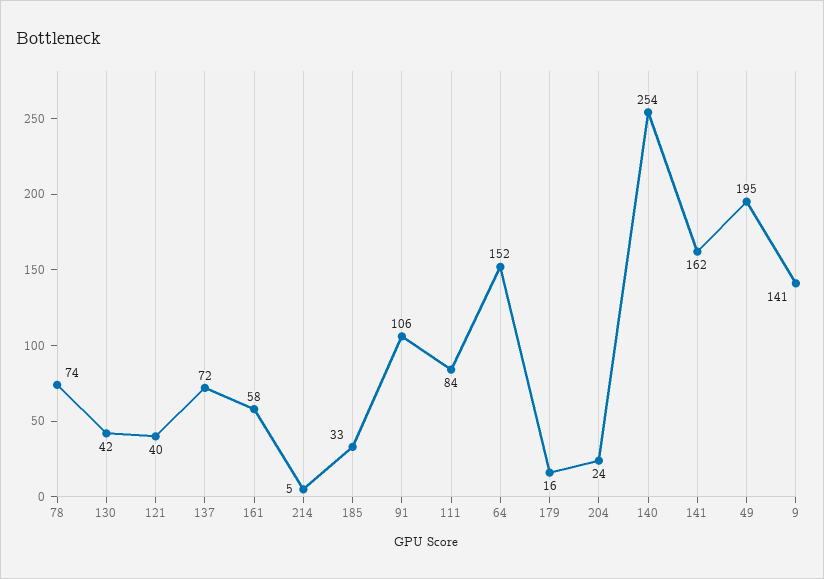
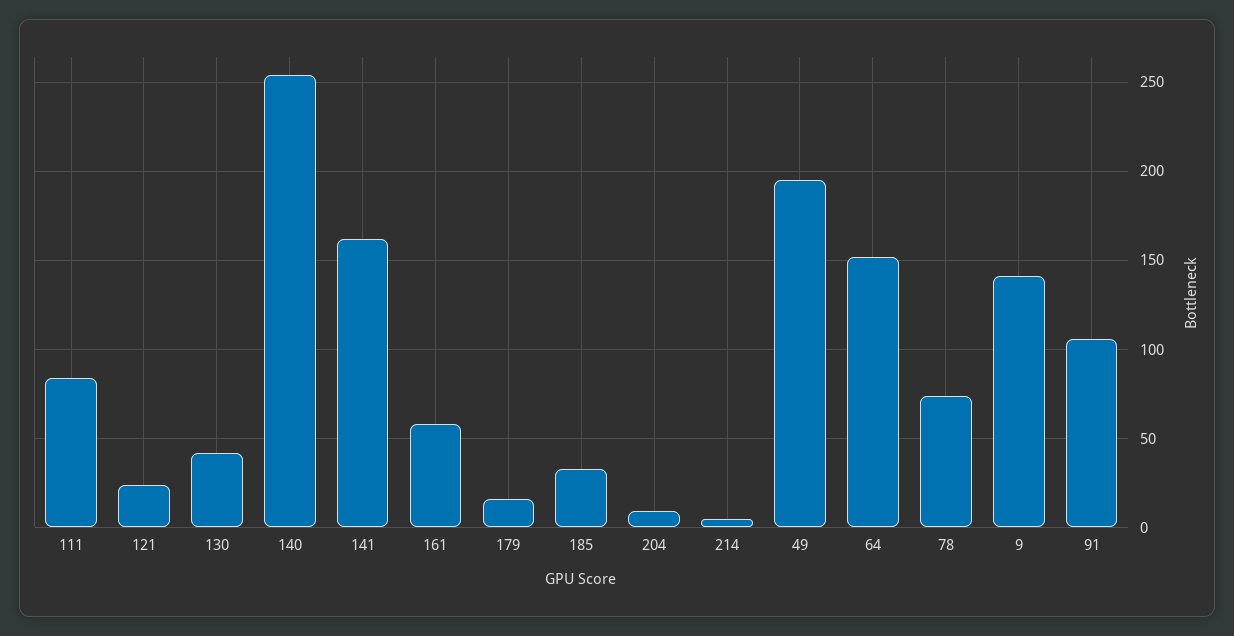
  {
    "78": 74,
    "130": 42,
-   "121": 40,
+   "121": 25,
-   "137": 72,
    "161": 58,
    "214": 5,
    "185": 33,
    "91": 106,
    "111": 84,
    "64": 152,
    "179": 16,
-   "204": 24,
+   "204": 10,
    "140": 254,
    "141": 162,
    "49": 195,
    "9": 141
  }

